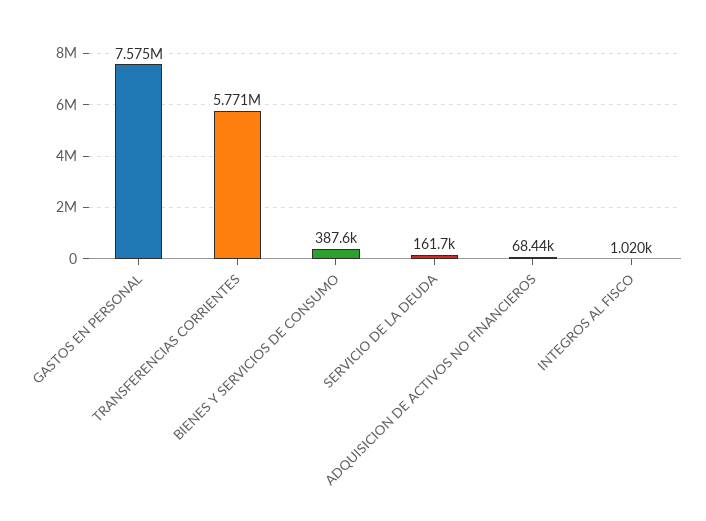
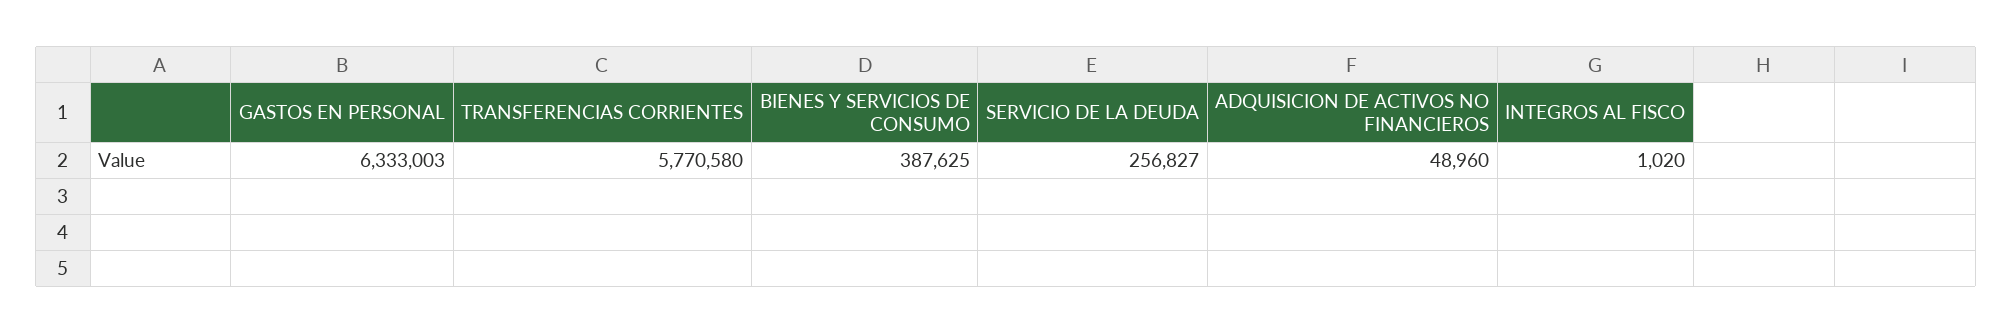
  {
-   "GASTOS EN PERSONAL": 7575000,
+   "GASTOS EN PERSONAL": 6333003,
    "TRANSFERENCIAS CORRIENTES": 5770580,
    "BIENES Y SERVICIOS DE CONSUMO": 387625,
-   "SERVICIO DE LA DEUDA": 161700,
+   "SERVICIO DE LA DEUDA": 256827,
-   "ADQUISICION DE ACTIVOS NO FINANCIEROS": 68440,
+   "ADQUISICION DE ACTIVOS NO FINANCIEROS": 48960,
    "INTEGROS AL FISCO": 1020
  }

